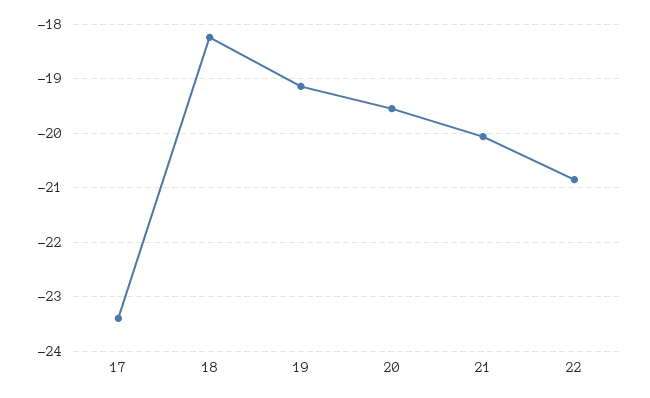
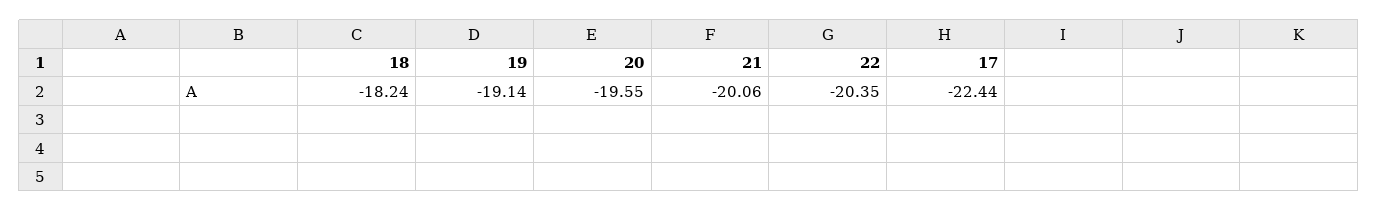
  {
-   "17": -23.4,
+   "17": -22.44,
    "18": -18.24,
    "19": -19.14,
    "20": -19.55,
    "21": -20.06,
-   "22": -20.8
+   "22": -20.35
  }

